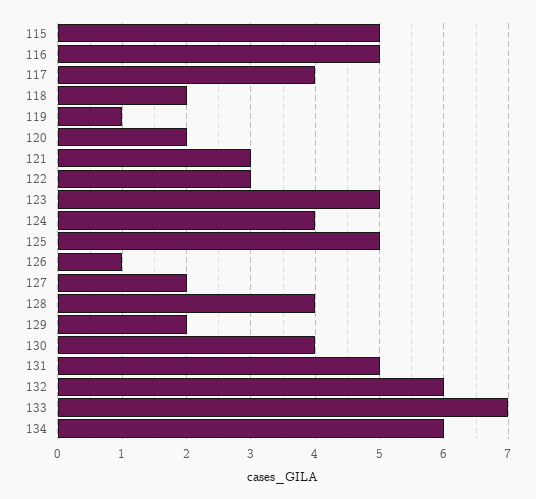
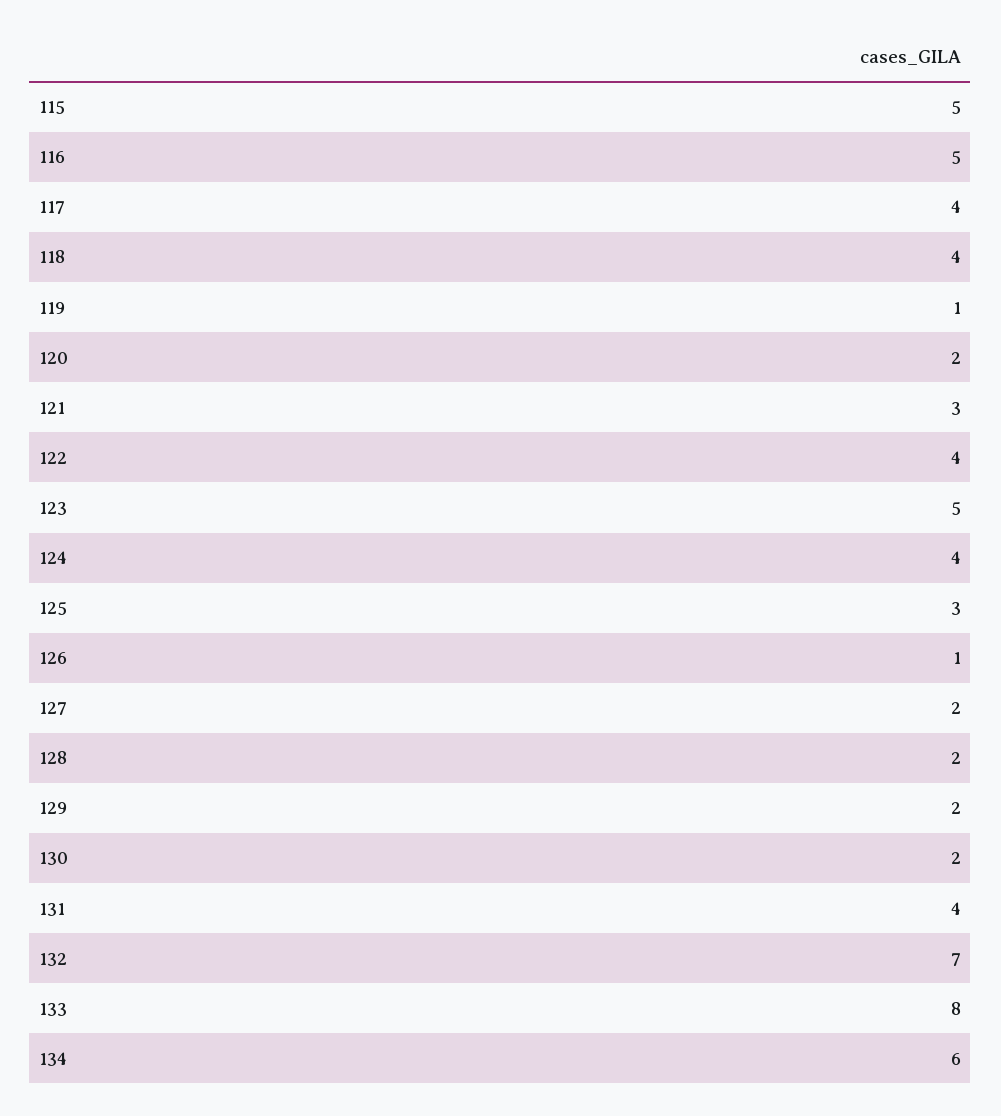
  {
    "115": 5,
    "116": 5,
    "117": 4,
-   "118": 2,
+   "118": 4,
    "119": 1,
    "120": 2,
    "121": 3,
-   "122": 3,
+   "122": 4,
    "123": 5,
    "124": 4,
-   "125": 5,
+   "125": 3,
    "126": 1,
    "127": 2,
-   "128": 4,
+   "128": 2,
    "129": 2,
-   "130": 4,
+   "130": 2,
-   "131": 5,
+   "131": 4,
-   "132": 6,
+   "132": 7,
-   "133": 7,
+   "133": 8,
    "134": 6
  }

